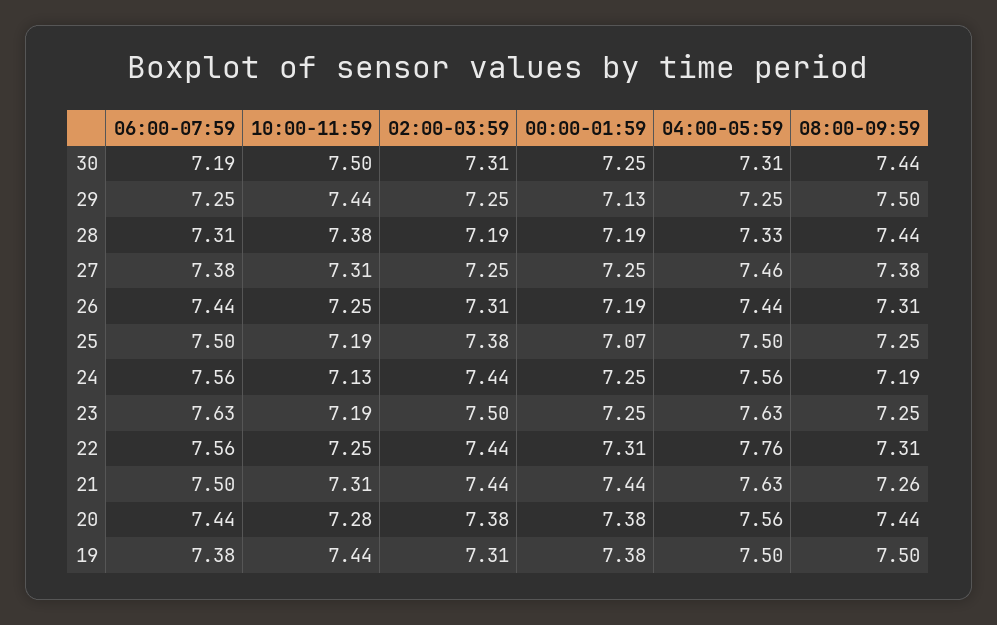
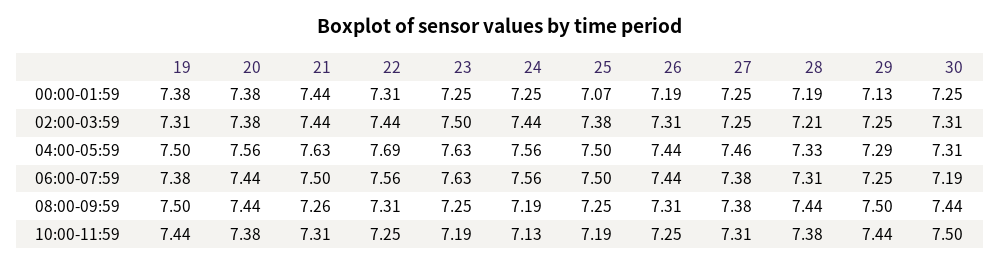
  {
    "06:00-07:59": {
      "30": 7.19,
      "29": 7.25,
      "28": 7.31,
      "27": 7.38,
      "26": 7.44,
      "25": 7.5,
      "24": 7.56,
      "23": 7.63,
      "22": 7.56,
      "21": 7.5,
      "20": 7.44,
      "19": 7.38
    },
    "10:00-11:59": {
      "30": 7.5,
      "29": 7.44,
      "28": 7.38,
      "27": 7.31,
      "26": 7.25,
      "25": 7.19,
      "24": 7.13,
      "23": 7.19,
      "22": 7.25,
      "21": 7.31,
-     "20": 7.28,
+     "20": 7.38,
      "19": 7.44
    },
    "02:00-03:59": {
      "30": 7.31,
      "29": 7.25,
-     "28": 7.19,
+     "28": 7.21,
      "27": 7.25,
      "26": 7.31,
      "25": 7.38,
      "24": 7.44,
      "23": 7.5,
      "22": 7.44,
      "21": 7.44,
      "20": 7.38,
      "19": 7.31
    },
    "00:00-01:59": {
      "30": 7.25,
      "29": 7.13,
      "28": 7.19,
      "27": 7.25,
      "26": 7.19,
      "25": 7.07,
      "24": 7.25,
      "23": 7.25,
      "22": 7.31,
      "21": 7.44,
      "20": 7.38,
      "19": 7.38
    },
    "04:00-05:59": {
      "30": 7.31,
-     "29": 7.25,
+     "29": 7.29,
      "28": 7.33,
      "27": 7.46,
      "26": 7.44,
      "25": 7.5,
      "24": 7.56,
      "23": 7.63,
-     "22": 7.76,
+     "22": 7.69,
      "21": 7.63,
      "20": 7.56,
      "19": 7.5
    },
    "08:00-09:59": {
      "30": 7.44,
      "29": 7.5,
      "28": 7.44,
      "27": 7.38,
      "26": 7.31,
      "25": 7.25,
      "24": 7.19,
      "23": 7.25,
      "22": 7.31,
      "21": 7.26,
      "20": 7.44,
      "19": 7.5
    }
  }

